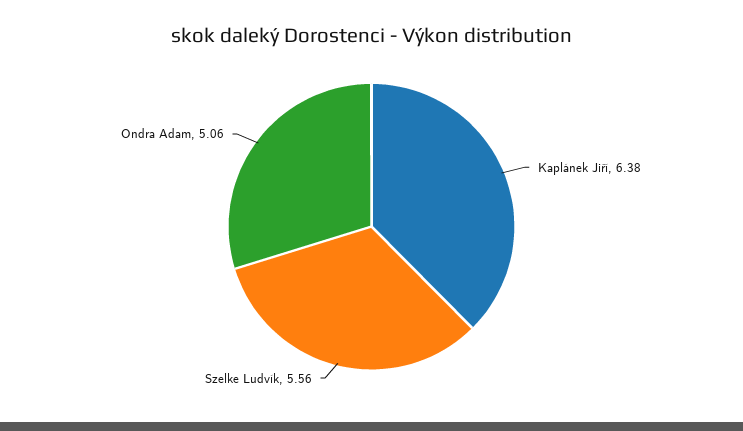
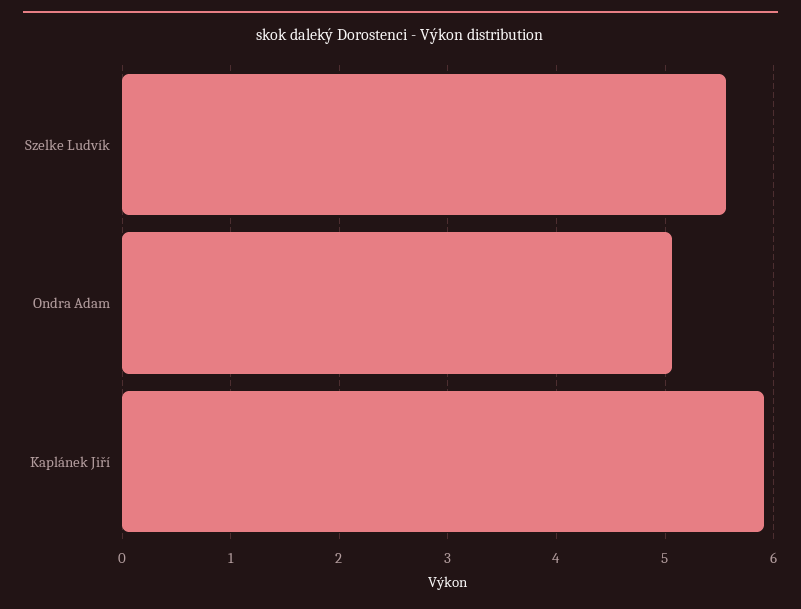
  {
-   "Kaplánek Jiří": 6.38,
+   "Kaplánek Jiří": 5.9,
    "Szelke Ludvík": 5.56,
    "Ondra Adam": 5.06
  }

